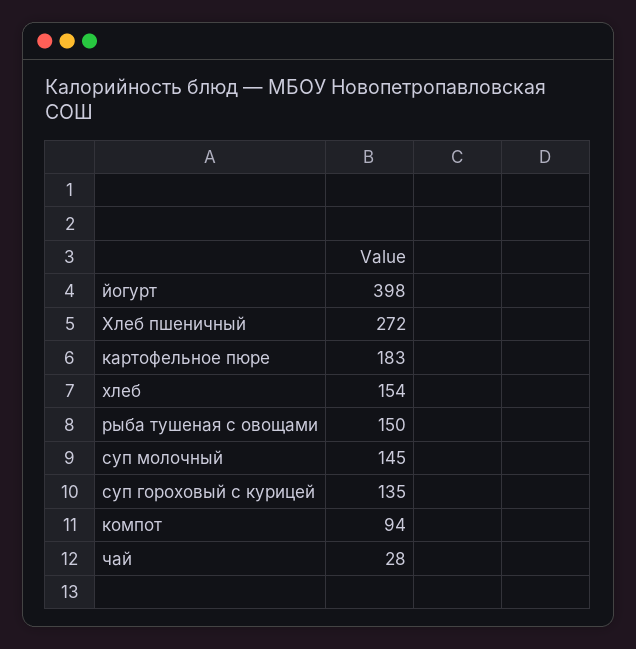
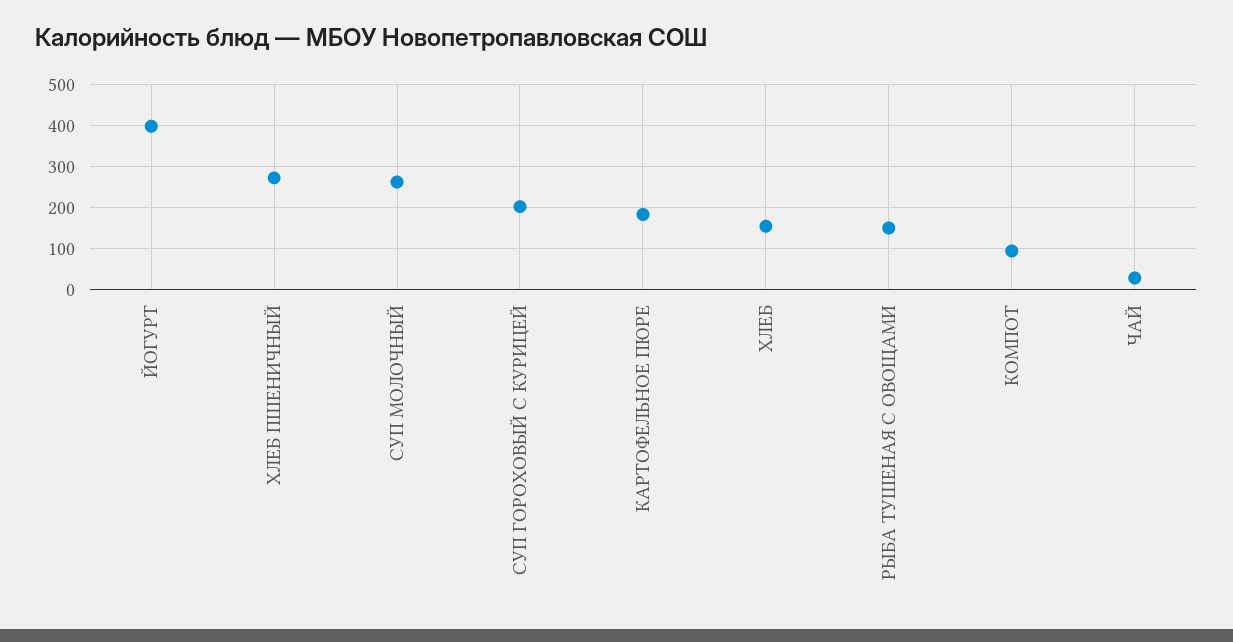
  {
    "йогурт": 398,
    "Хлеб пшеничный": 272,
    "картофельное пюре": 183,
    "хлеб": 154,
    "рыба тушеная с овощами": 150,
-   "суп молочный": 145,
+   "суп молочный": 260,
-   "суп гороховый с курицей": 135,
+   "суп гороховый с курицей": 200,
    "компот": 94,
    "чай": 28
  }

